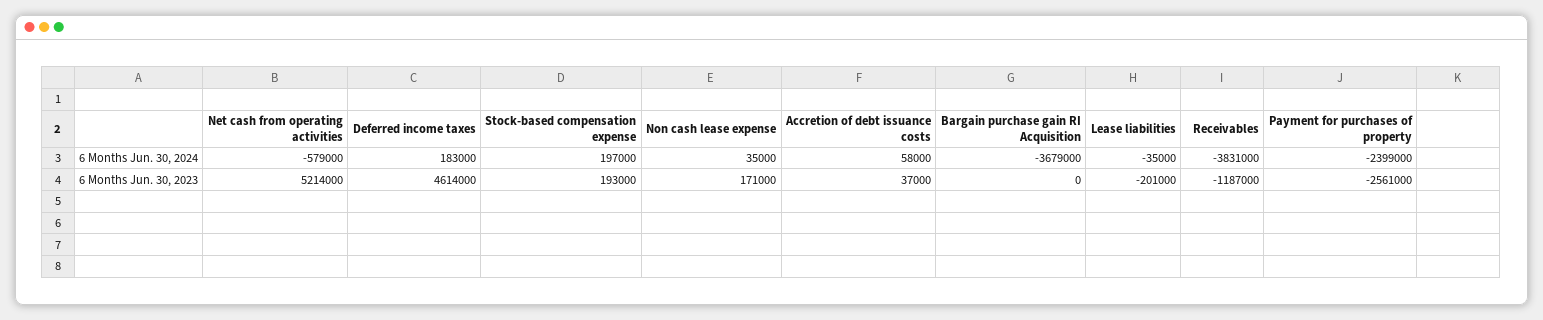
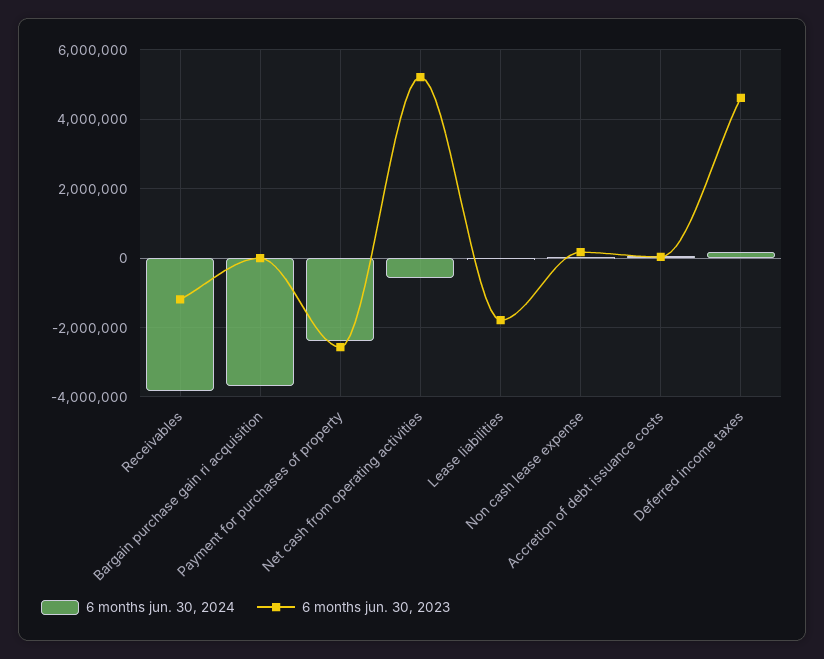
  {
    "6 Months Jun. 30, 2024": {
      "Net cash from operating activities": -579000,
      "Deferred income taxes": 183000,
-     "Stock-based compensation expense": 197000,
      "Non cash lease expense": 35000,
      "Accretion of debt issuance costs": 58000,
      "Bargain purchase gain RI Acquisition": -3679000,
      "Lease liabilities": -35000,
      "Receivables": -3831000,
      "Payment for purchases of property": -2399000
    },
    "6 Months Jun. 30, 2023": {
      "Net cash from operating activities": 5214000,
      "Deferred income taxes": 4614000,
-     "Stock-based compensation expense": 193000,
      "Non cash lease expense": 171000,
      "Accretion of debt issuance costs": 37000,
      "Bargain purchase gain RI Acquisition": 0,
-     "Lease liabilities": -201000,
+     "Lease liabilities": -1800000,
      "Receivables": -1187000,
      "Payment for purchases of property": -2561000
    }
  }

